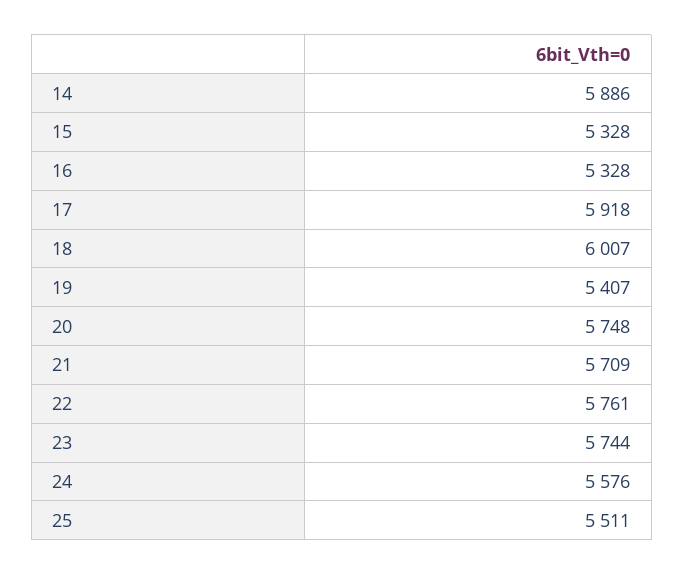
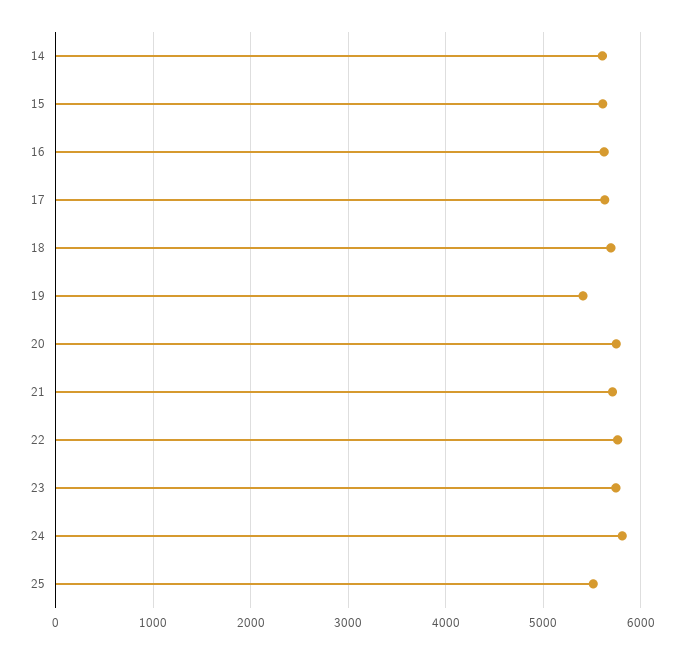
  {
-   "14": 5886,
+   "14": 5600,
-   "15": 5328,
+   "15": 5600,
-   "16": 5328,
+   "16": 5600,
-   "17": 5918,
+   "17": 5600,
-   "18": 6007,
+   "18": 5700,
    "19": 5407,
    "20": 5748,
    "21": 5709,
    "22": 5761,
    "23": 5744,
-   "24": 5576,
+   "24": 5800,
    "25": 5511
  }

